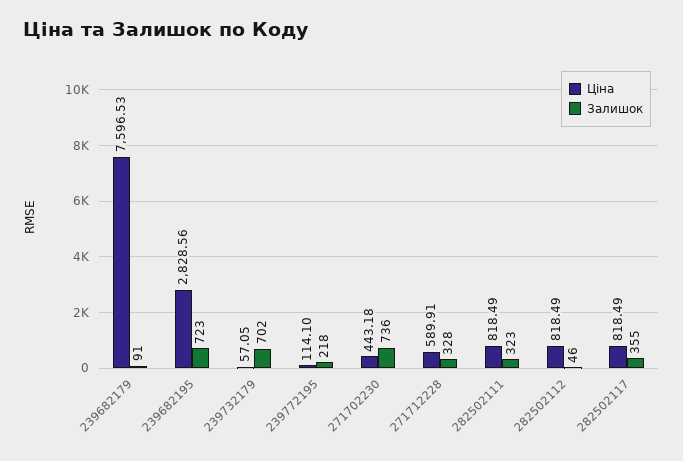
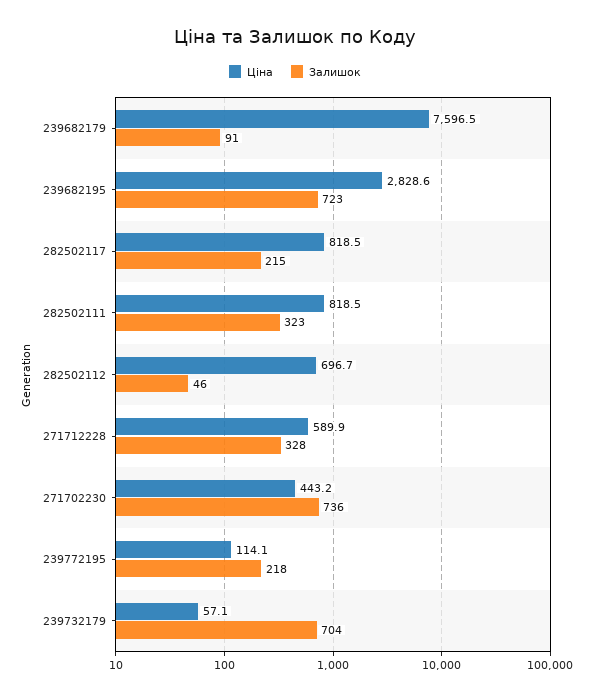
  {
    "Ціна": {
      "239682179": 7596.53,
      "239682195": 2828.56,
      "239732179": 57.05,
      "239772195": 114.1,
      "271702230": 443.18,
      "271712228": 589.91,
      "282502111": 818.49,
-     "282502112": 818.49,
+     "282502112": 696.7,
      "282502117": 818.49
    },
    "Залишок": {
      "239682179": 91,
      "239682195": 723,
-     "239732179": 702,
+     "239732179": 704,
      "239772195": 218,
      "271702230": 736,
      "271712228": 328,
      "282502111": 323,
      "282502112": 46,
-     "282502117": 355
+     "282502117": 215
    }
  }

